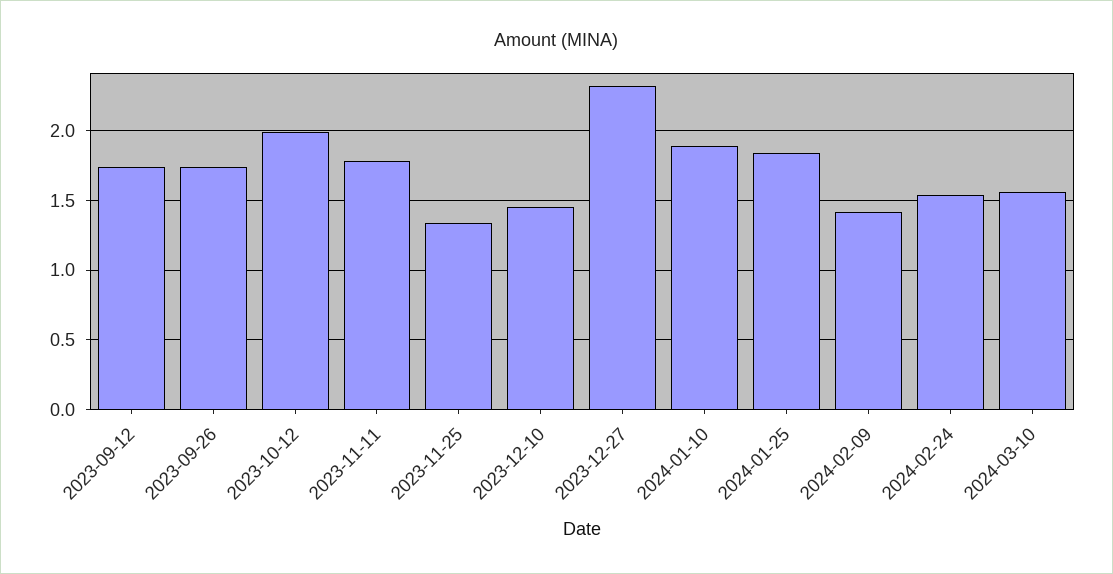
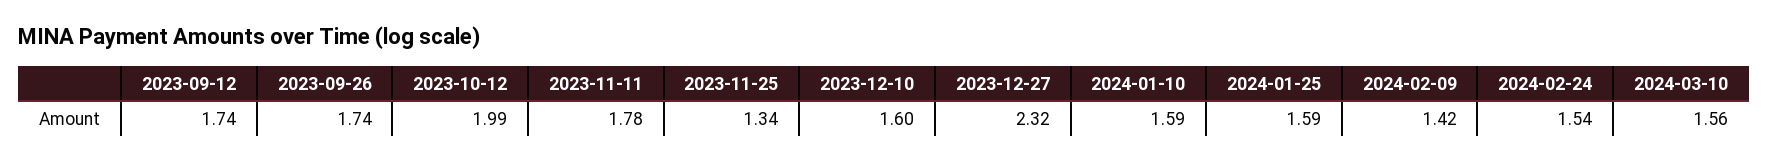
  {
    "2023-09-12": 1.74,
    "2023-09-26": 1.74,
    "2023-10-12": 1.99,
    "2023-11-11": 1.78,
    "2023-11-25": 1.34,
-   "2023-12-10": 1.45,
+   "2023-12-10": 1.6,
    "2023-12-27": 2.32,
-   "2024-01-10": 1.9,
+   "2024-01-10": 1.59,
-   "2024-01-25": 1.85,
+   "2024-01-25": 1.59,
    "2024-02-09": 1.42,
    "2024-02-24": 1.54,
    "2024-03-10": 1.56
  }

